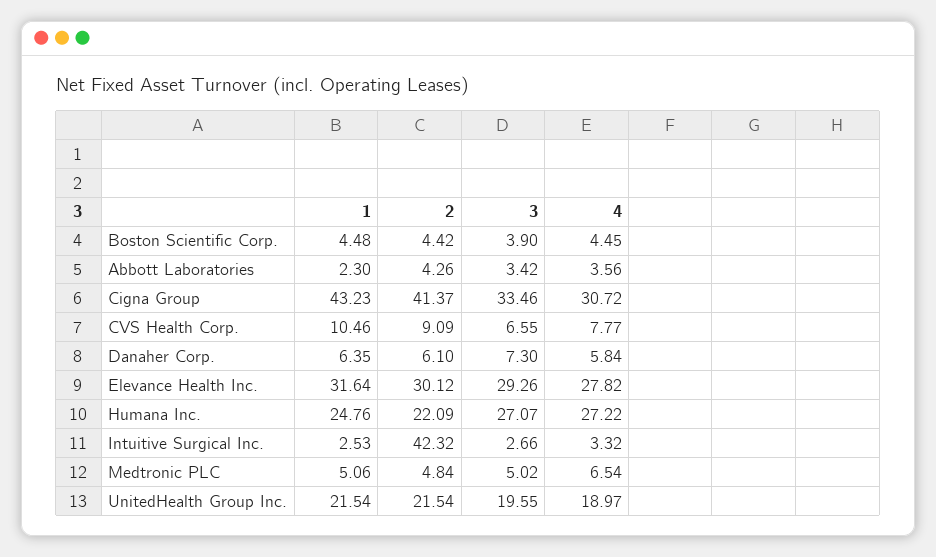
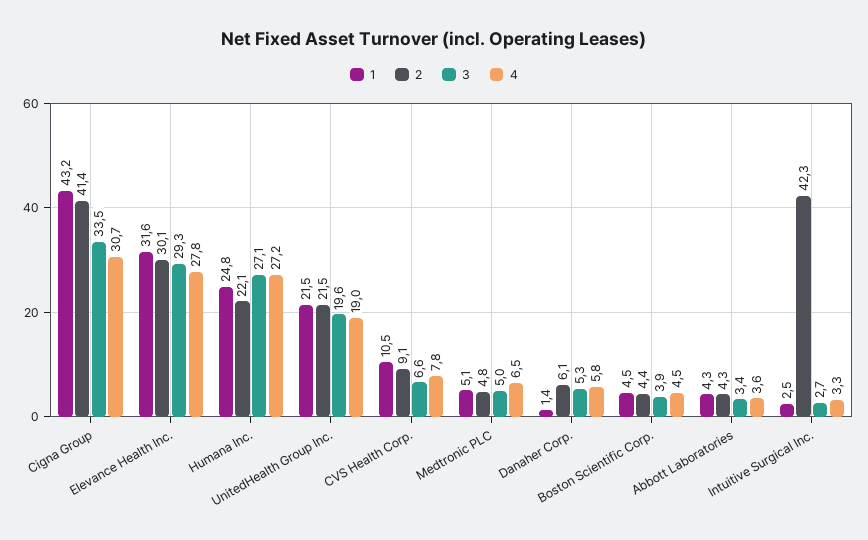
  {
    "1": {
      "Boston Scientific Corp.": 4.48,
-     "Abbott Laboratories": 2.3,
+     "Abbott Laboratories": 4.3,
      "Cigna Group": 43.23,
      "CVS Health Corp.": 10.46,
-     "Danaher Corp.": 6.35,
+     "Danaher Corp.": 1.4,
      "Elevance Health Inc.": 31.64,
      "Humana Inc.": 24.76,
      "Intuitive Surgical Inc.": 2.53,
      "Medtronic PLC": 5.06,
      "UnitedHealth Group Inc.": 21.54
    },
    "2": {
      "Boston Scientific Corp.": 4.42,
      "Abbott Laboratories": 4.26,
      "Cigna Group": 41.37,
      "CVS Health Corp.": 9.09,
      "Danaher Corp.": 6.1,
      "Elevance Health Inc.": 30.12,
      "Humana Inc.": 22.09,
      "Intuitive Surgical Inc.": 42.32,
      "Medtronic PLC": 4.84,
      "UnitedHealth Group Inc.": 21.54
    },
    "3": {
      "Boston Scientific Corp.": 3.9,
      "Abbott Laboratories": 3.42,
      "Cigna Group": 33.46,
      "CVS Health Corp.": 6.55,
-     "Danaher Corp.": 7.3,
+     "Danaher Corp.": 5.3,
      "Elevance Health Inc.": 29.26,
      "Humana Inc.": 27.07,
      "Intuitive Surgical Inc.": 2.66,
      "Medtronic PLC": 5.02,
      "UnitedHealth Group Inc.": 19.55
    },
    "4": {
      "Boston Scientific Corp.": 4.45,
      "Abbott Laboratories": 3.56,
      "Cigna Group": 30.72,
      "CVS Health Corp.": 7.77,
      "Danaher Corp.": 5.84,
      "Elevance Health Inc.": 27.82,
      "Humana Inc.": 27.22,
      "Intuitive Surgical Inc.": 3.32,
      "Medtronic PLC": 6.54,
      "UnitedHealth Group Inc.": 18.97
    }
  }

